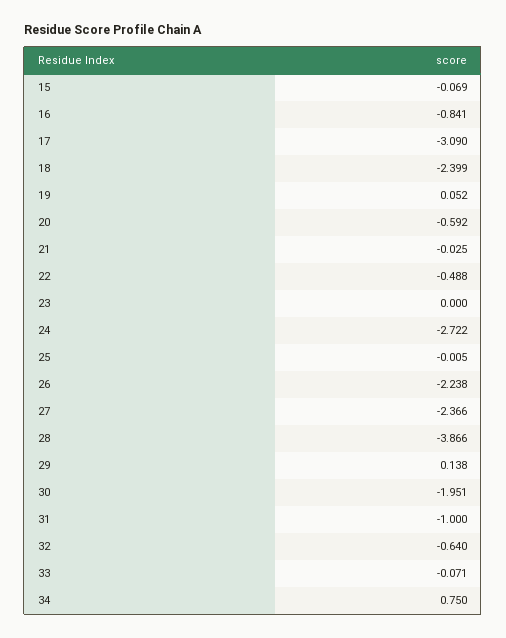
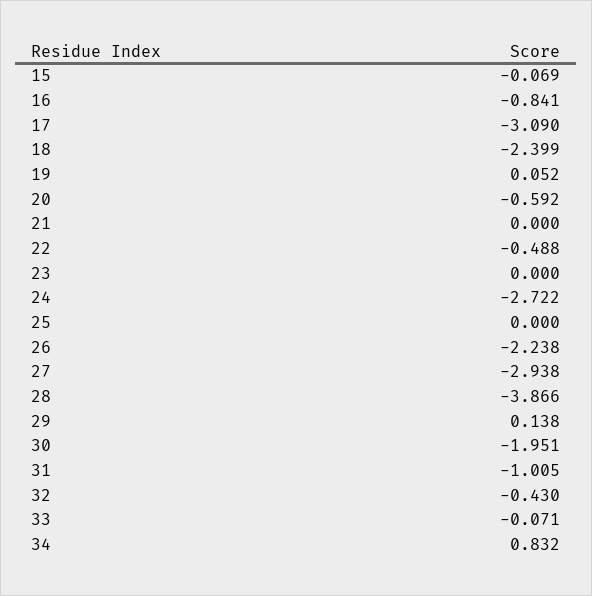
  {
    "15": -0.069,
    "16": -0.841,
    "17": -3.09,
    "18": -2.399,
    "19": 0.052,
    "20": -0.592,
-   "21": -0.025,
+   "21": 0,
    "22": -0.488,
    "23": 0,
    "24": -2.722,
-   "25": -0.005,
+   "25": 0,
    "26": -2.238,
-   "27": -2.366,
+   "27": -2.938,
    "28": -3.866,
    "29": 0.138,
    "30": -1.951,
-   "31": -1,
+   "31": -1.005,
-   "32": -0.64,
+   "32": -0.43,
    "33": -0.071,
-   "34": 0.75
+   "34": 0.832
  }

